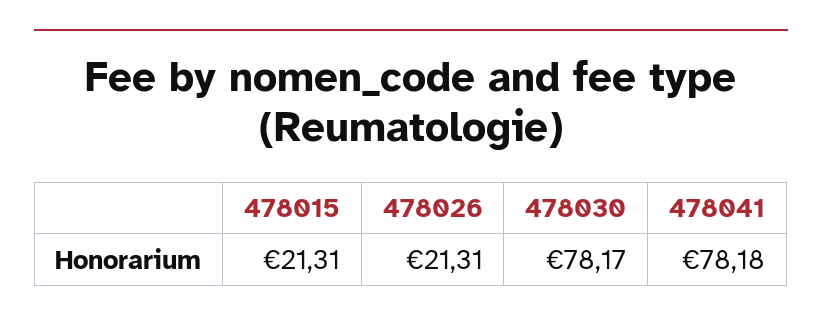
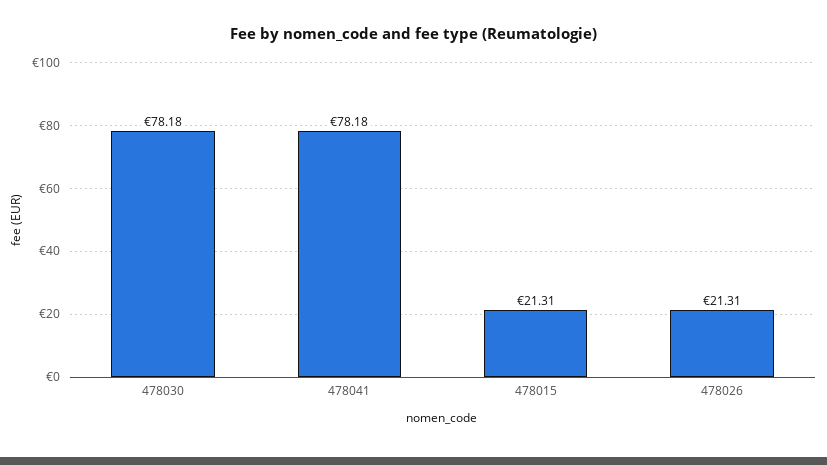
  {
    "478015": 21.31,
    "478026": 21.31,
-   "478030": 78.17,
+   "478030": 78.18,
    "478041": 78.18
  }

